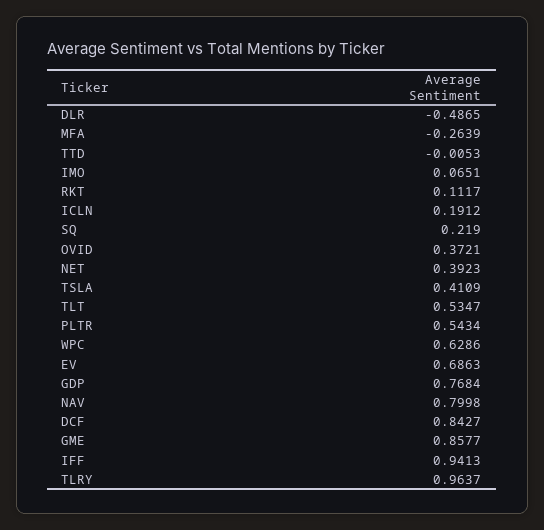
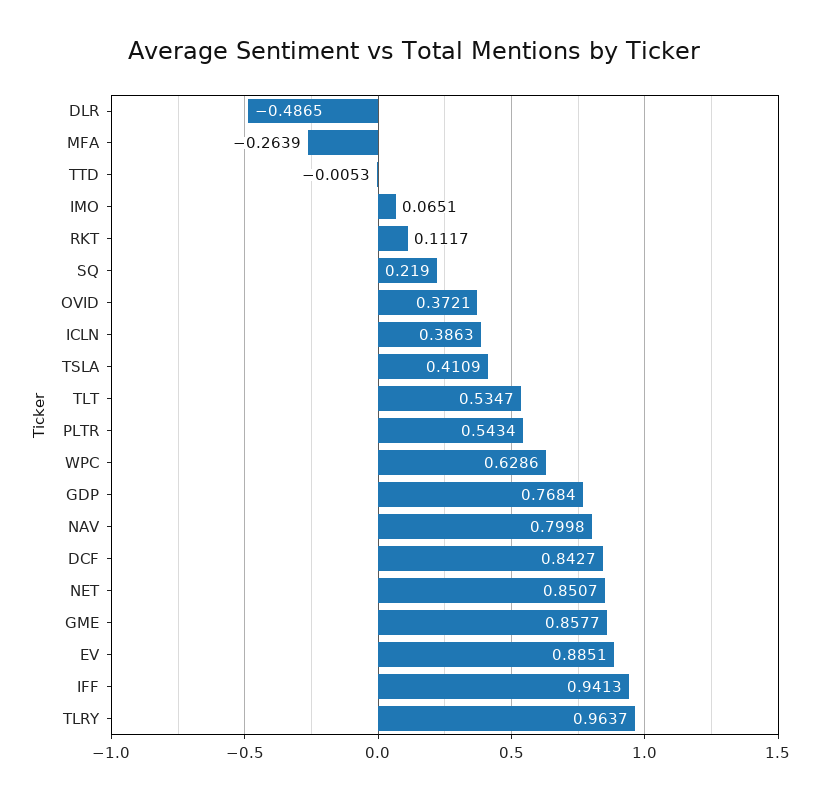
  {
    "DLR": -0.4865,
    "MFA": -0.2639,
    "TTD": -0.0053,
    "IMO": 0.0651,
    "RKT": 0.1117,
-   "ICLN": 0.1912,
+   "ICLN": 0.3863,
    "SQ": 0.219,
    "OVID": 0.3721,
-   "NET": 0.3923,
+   "NET": 0.8507,
    "TSLA": 0.4109,
    "TLT": 0.5347,
    "PLTR": 0.5434,
    "WPC": 0.6286,
-   "EV": 0.6863,
+   "EV": 0.8851,
    "GDP": 0.7684,
    "NAV": 0.7998,
    "DCF": 0.8427,
    "GME": 0.8577,
    "IFF": 0.9413,
    "TLRY": 0.9637
  }

